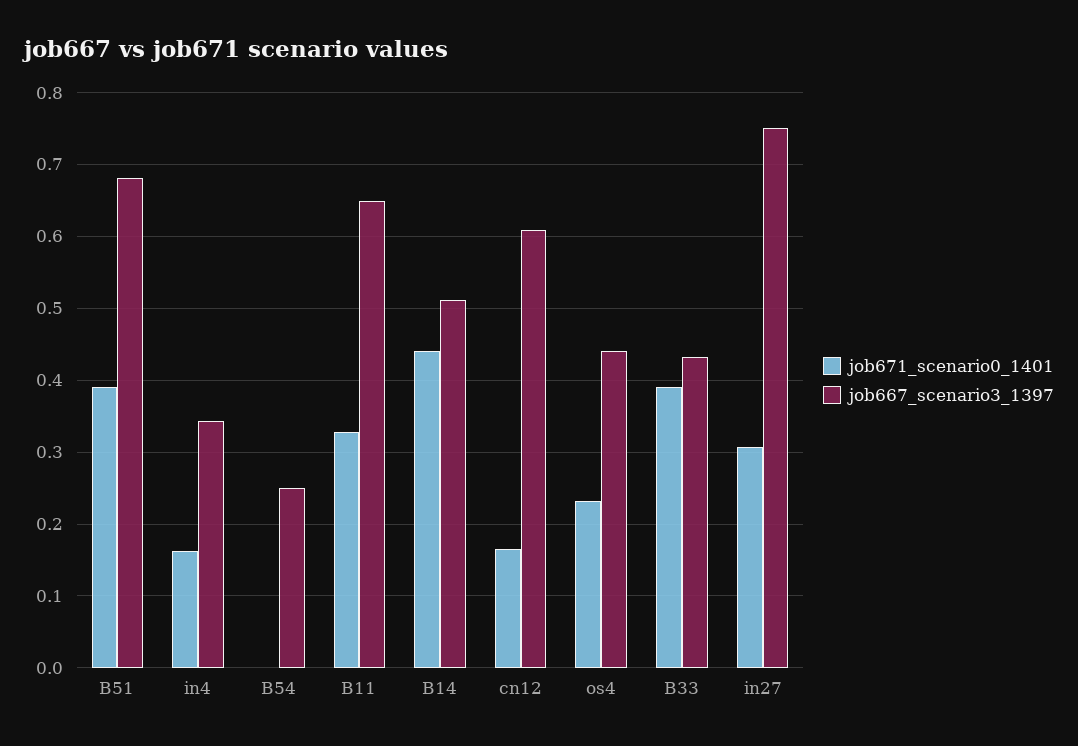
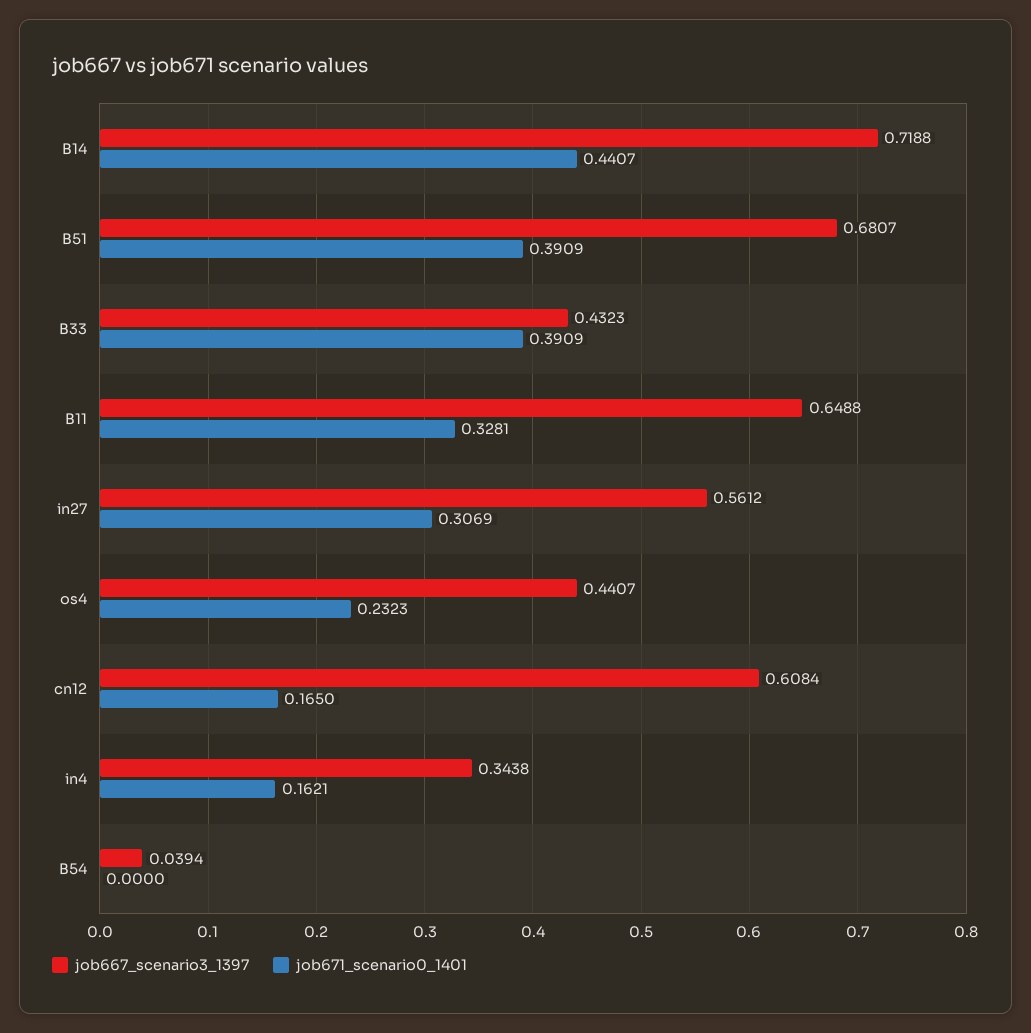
  {
    "job671_scenario0_1401": {
      "B51": 0.3909,
      "in4": 0.1621,
      "B54": 0,
      "B11": 0.3281,
      "B14": 0.4407,
      "cn12": 0.165,
      "os4": 0.2323,
      "B33": 0.3909,
      "in27": 0.3069
    },
    "job667_scenario3_1397": {
      "B51": 0.6807,
      "in4": 0.3438,
-     "B54": 0.25,
+     "B54": 0.0394,
      "B11": 0.6488,
-     "B14": 0.51,
+     "B14": 0.7188,
      "cn12": 0.6084,
      "os4": 0.4407,
      "B33": 0.4323,
-     "in27": 0.75
+     "in27": 0.5612
    }
  }

